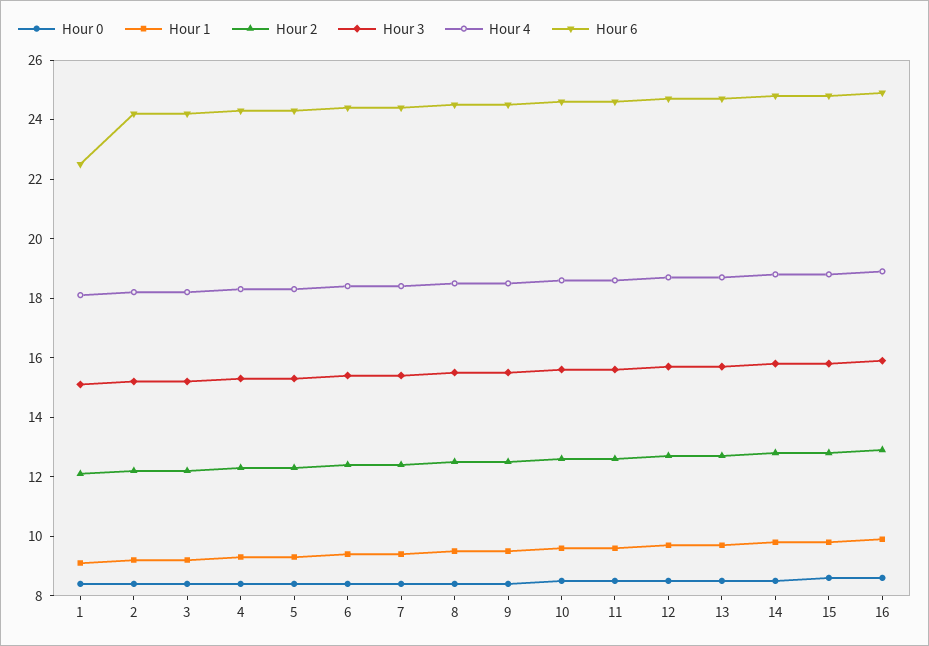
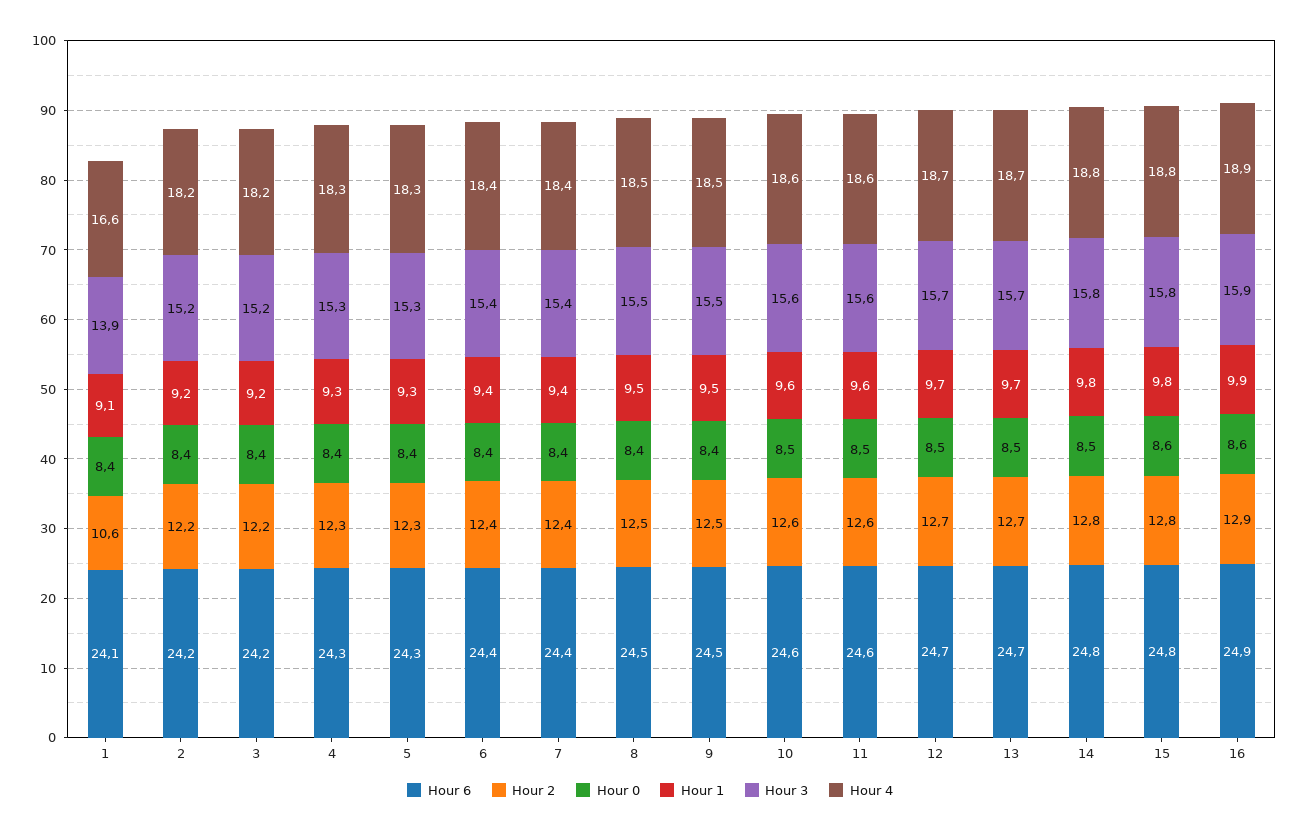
  {
    "Hour 0": {
      "1": 8.4,
      "2": 8.4,
      "3": 8.4,
      "4": 8.4,
      "5": 8.4,
      "6": 8.4,
      "7": 8.4,
      "8": 8.4,
      "9": 8.4,
      "10": 8.5,
      "11": 8.5,
      "12": 8.5,
      "13": 8.5,
      "14": 8.5,
      "15": 8.6,
      "16": 8.6
    },
    "Hour 1": {
      "1": 9.1,
      "2": 9.2,
      "3": 9.2,
      "4": 9.3,
      "5": 9.3,
      "6": 9.4,
      "7": 9.4,
      "8": 9.5,
      "9": 9.5,
      "10": 9.6,
      "11": 9.6,
      "12": 9.7,
      "13": 9.7,
      "14": 9.8,
      "15": 9.8,
      "16": 9.9
    },
    "Hour 2": {
-     "1": 12,
+     "1": 10.6,
      "2": 12.2,
      "3": 12.2,
      "4": 12.3,
      "5": 12.3,
      "6": 12.4,
      "7": 12.4,
      "8": 12.5,
      "9": 12.5,
      "10": 12.6,
      "11": 12.6,
      "12": 12.7,
      "13": 12.7,
      "14": 12.8,
      "15": 12.8,
      "16": 12.9
    },
    "Hour 3": {
-     "1": 15,
+     "1": 13.9,
      "2": 15.2,
      "3": 15.2,
      "4": 15.3,
      "5": 15.3,
      "6": 15.4,
      "7": 15.4,
      "8": 15.5,
      "9": 15.5,
      "10": 15.6,
      "11": 15.6,
      "12": 15.7,
      "13": 15.7,
      "14": 15.8,
      "15": 15.8,
      "16": 15.9
    },
    "Hour 4": {
-     "1": 18,
+     "1": 16.6,
      "2": 18.2,
      "3": 18.2,
      "4": 18.3,
      "5": 18.3,
      "6": 18.4,
      "7": 18.4,
      "8": 18.5,
      "9": 18.5,
      "10": 18.6,
      "11": 18.6,
      "12": 18.7,
      "13": 18.7,
      "14": 18.8,
      "15": 18.8,
      "16": 18.9
    },
    "Hour 6": {
-     "1": 22.5,
+     "1": 24.1,
      "2": 24.2,
      "3": 24.2,
      "4": 24.3,
      "5": 24.3,
      "6": 24.4,
      "7": 24.4,
      "8": 24.5,
      "9": 24.5,
      "10": 24.6,
      "11": 24.6,
      "12": 24.7,
      "13": 24.7,
      "14": 24.8,
      "15": 24.8,
      "16": 24.9
    }
  }

